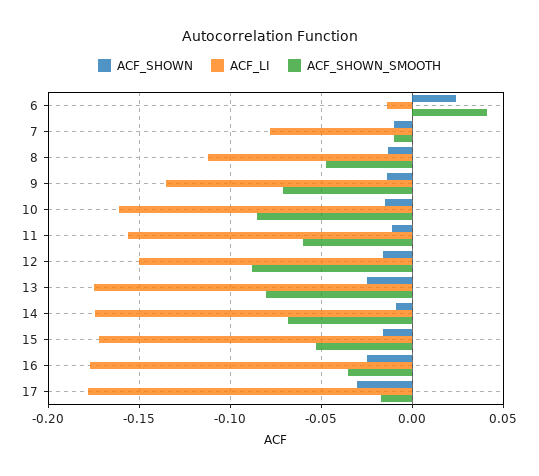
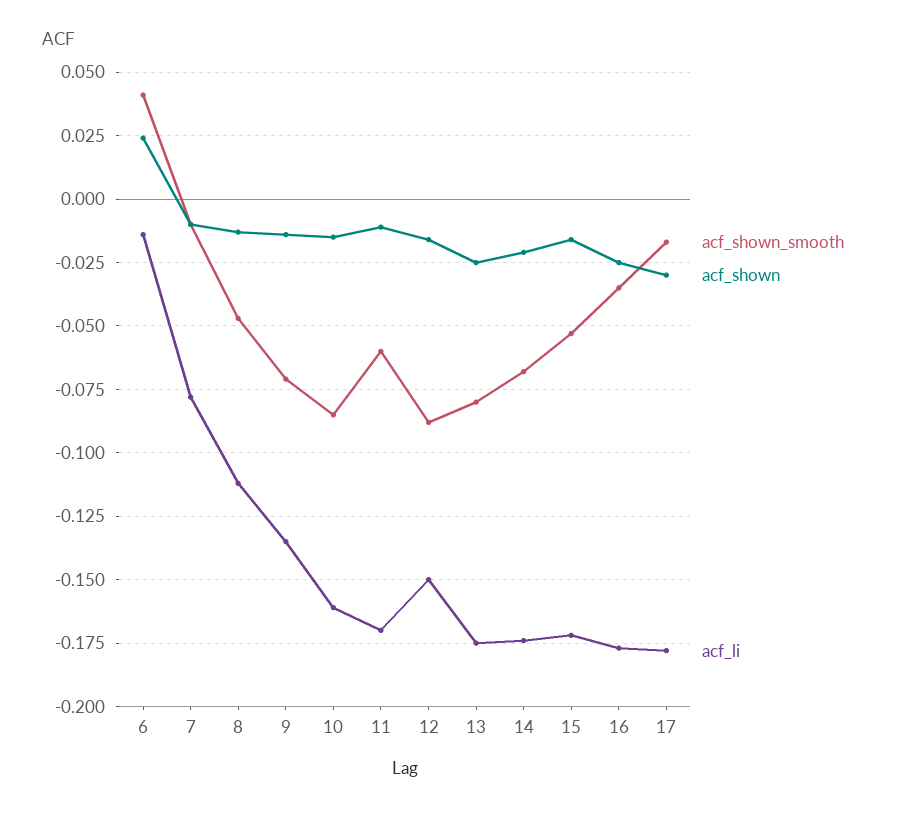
  {
    "ACF_SHOWN": {
      "6": 0.025,
      "7": -0.01,
      "8": -0.015,
      "9": -0.015,
      "10": -0.015,
      "11": -0.01,
      "12": -0.015,
      "13": -0.025,
-     "14": -0.01,
+     "14": -0.02,
      "15": -0.015,
      "16": -0.025,
      "17": -0.03
    },
    "ACF_LI": {
      "6": -0.015,
      "7": -0.08,
      "8": -0.11,
      "9": -0.135,
      "10": -0.16,
-     "11": -0.155,
+     "11": -0.17,
      "12": -0.15,
      "13": -0.175,
      "14": -0.175,
      "15": -0.17,
      "16": -0.175,
      "17": -0.18
    },
    "ACF_SHOWN_SMOOTH": {
      "6": 0.04,
      "7": -0.01,
      "8": -0.045,
      "9": -0.07,
      "10": -0.085,
      "11": -0.06,
      "12": -0.09,
      "13": -0.08,
      "14": -0.07,
      "15": -0.055,
      "16": -0.035,
      "17": -0.015
    }
  }

